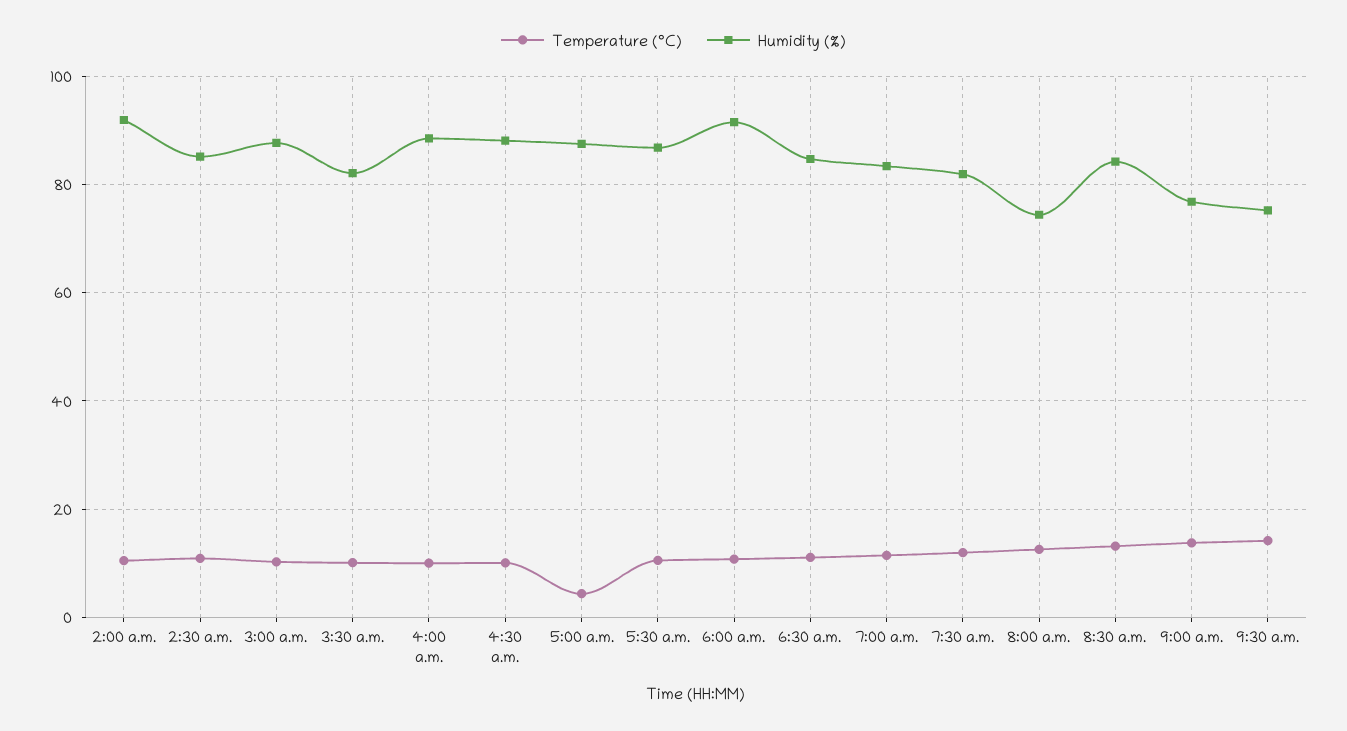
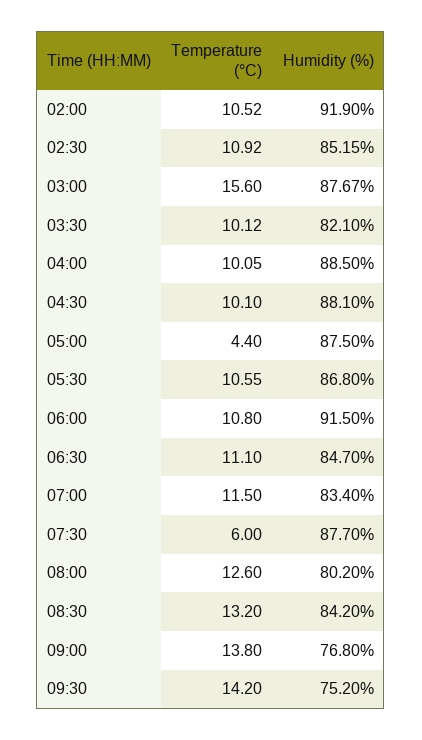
  {
    "Temperature (°C)": {
      "2:00 a.m.": 10.52,
      "2:30 a.m.": 10.92,
-     "3:00 a.m.": 10,
+     "3:00 a.m.": 15.6,
      "3:30 a.m.": 10.12,
      "4:00 a.m.": 10.05,
      "4:30 a.m.": 10.1,
      "5:00 a.m.": 4.4,
      "5:30 a.m.": 10.55,
      "6:00 a.m.": 10.8,
      "6:30 a.m.": 11.1,
      "7:00 a.m.": 11.5,
-     "7:30 a.m.": 12,
+     "7:30 a.m.": 6,
      "8:00 a.m.": 12.6,
      "8:30 a.m.": 13.2,
      "9:00 a.m.": 13.8,
      "9:30 a.m.": 14.2
    },
    "Humidity (%)": {
      "2:00 a.m.": 91.9,
      "2:30 a.m.": 85.15,
      "3:00 a.m.": 87.67,
      "3:30 a.m.": 82.1,
      "4:00 a.m.": 88.5,
      "4:30 a.m.": 88.1,
      "5:00 a.m.": 87.5,
      "5:30 a.m.": 86.8,
      "6:00 a.m.": 91.5,
      "6:30 a.m.": 84.7,
      "7:00 a.m.": 83.4,
-     "7:30 a.m.": 82,
+     "7:30 a.m.": 87.7,
-     "8:00 a.m.": 74,
+     "8:00 a.m.": 80.2,
      "8:30 a.m.": 84.2,
      "9:00 a.m.": 76.8,
      "9:30 a.m.": 75.2
    }
  }

